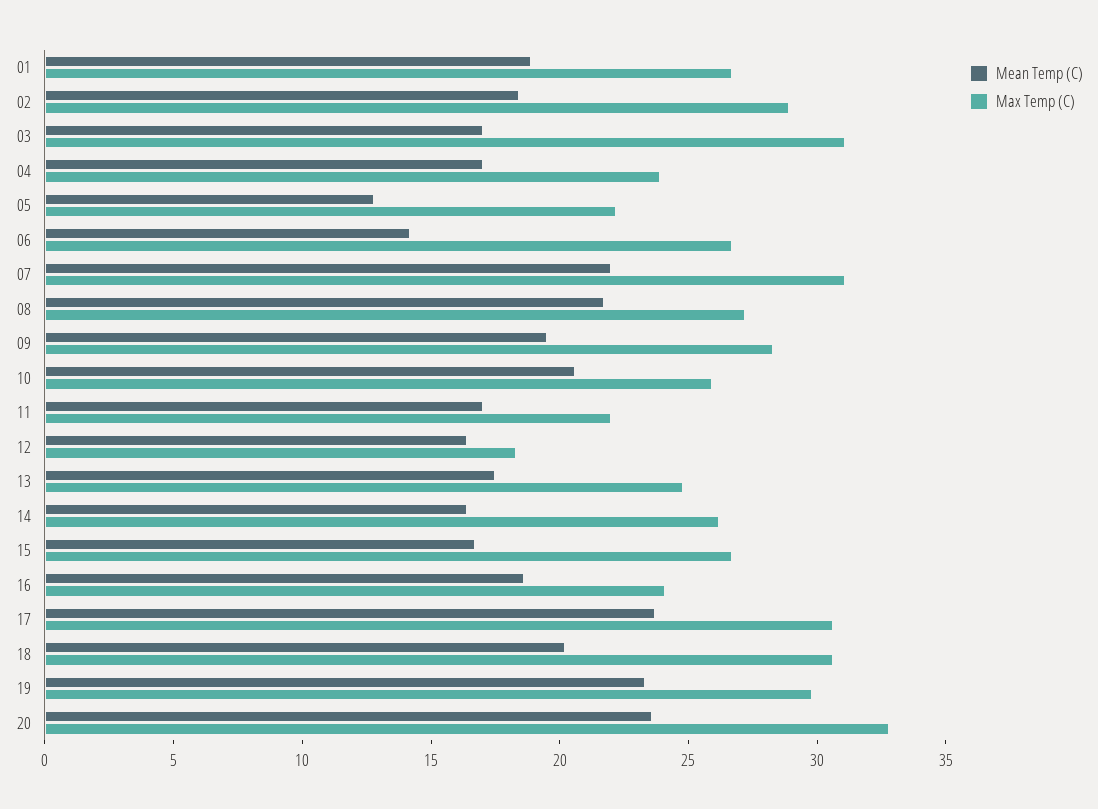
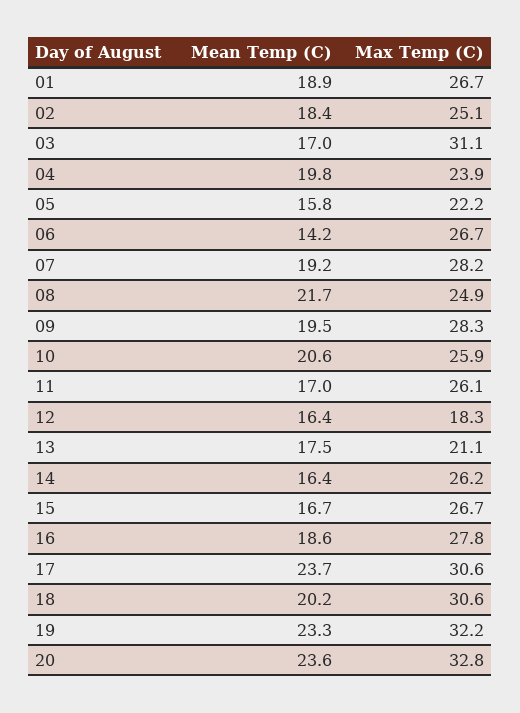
  {
    "Mean Temp (C)": {
      "01": 18.9,
      "02": 18.4,
      "03": 17,
-     "04": 17,
+     "04": 19.8,
-     "05": 13,
+     "05": 15.8,
      "06": 14.2,
-     "07": 22,
+     "07": 19.2,
      "08": 21.7,
      "09": 19.5,
      "10": 20.6,
      "11": 17,
      "12": 16.4,
      "13": 17.5,
      "14": 16.4,
      "15": 16.7,
      "16": 18.6,
      "17": 23.7,
      "18": 20.2,
      "19": 23.3,
      "20": 23.6
    },
    "Max Temp (C)": {
      "01": 26.7,
-     "02": 29,
+     "02": 25.1,
      "03": 31.1,
      "04": 23.9,
      "05": 22.2,
      "06": 26.7,
-     "07": 31,
+     "07": 28.2,
-     "08": 27,
+     "08": 24.9,
      "09": 28.3,
      "10": 25.9,
-     "11": 22,
+     "11": 26.1,
      "12": 18.3,
-     "13": 25,
+     "13": 21.1,
      "14": 26.2,
      "15": 26.7,
-     "16": 24,
+     "16": 27.8,
      "17": 30.6,
      "18": 30.6,
-     "19": 30,
+     "19": 32.2,
      "20": 32.8
    }
  }

